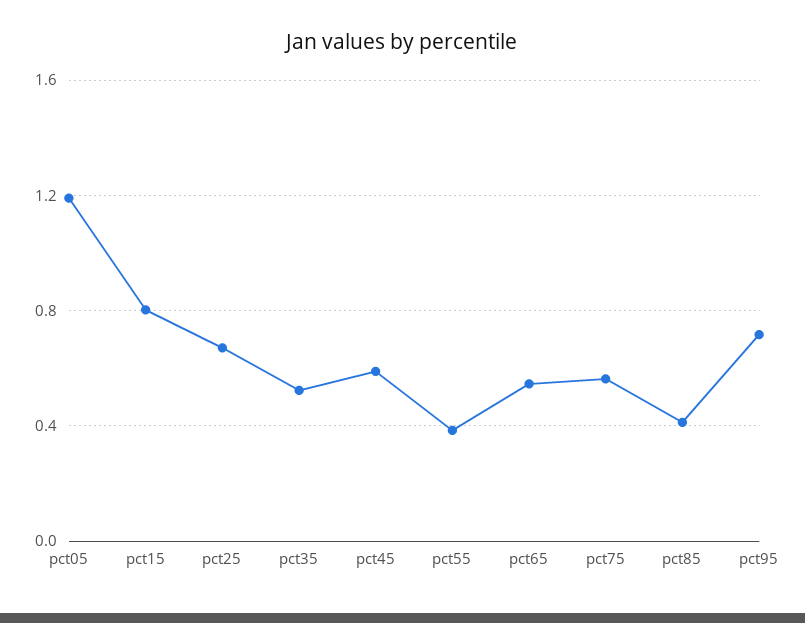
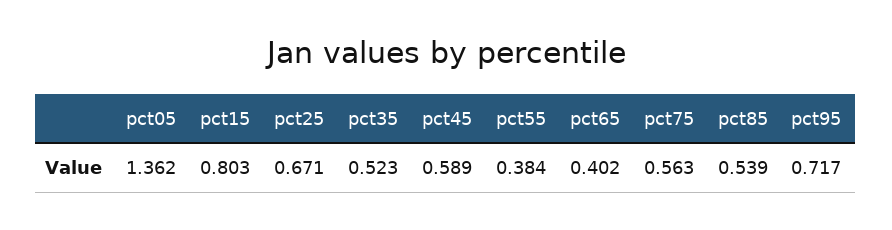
  {
-   "pct05": 1.2,
+   "pct05": 1.362,
    "pct15": 0.803,
    "pct25": 0.671,
    "pct35": 0.523,
    "pct45": 0.589,
    "pct55": 0.384,
-   "pct65": 0.55,
+   "pct65": 0.402,
    "pct75": 0.563,
-   "pct85": 0.4,
+   "pct85": 0.539,
    "pct95": 0.717
  }

